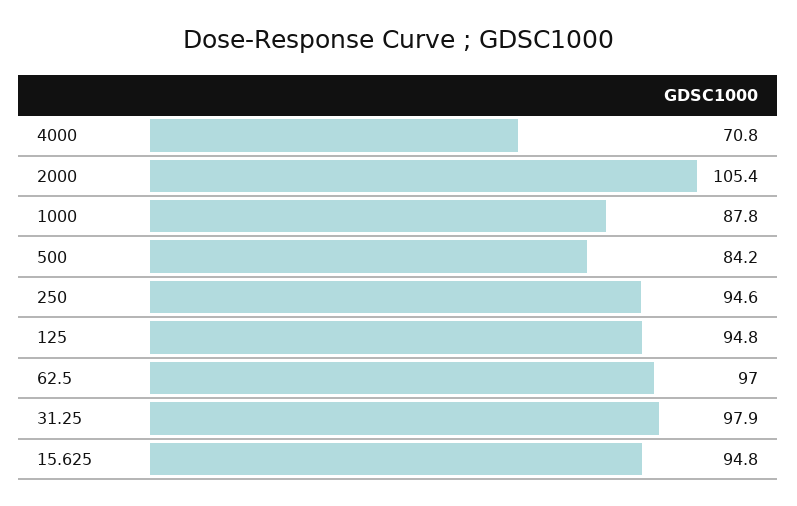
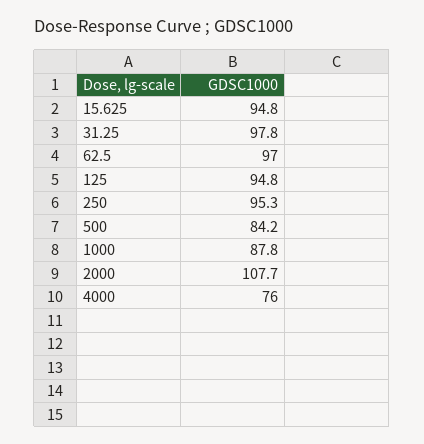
  {
-   "4000": 70.8,
+   "4000": 76,
-   "2000": 105.4,
+   "2000": 107.7,
    "1000": 87.8,
    "500": 84.2,
-   "250": 94.6,
+   "250": 95.3,
    "125": 94.8,
    "62.5": 97,
-   "31.25": 97.9,
+   "31.25": 97.8,
    "15.625": 94.8
  }

